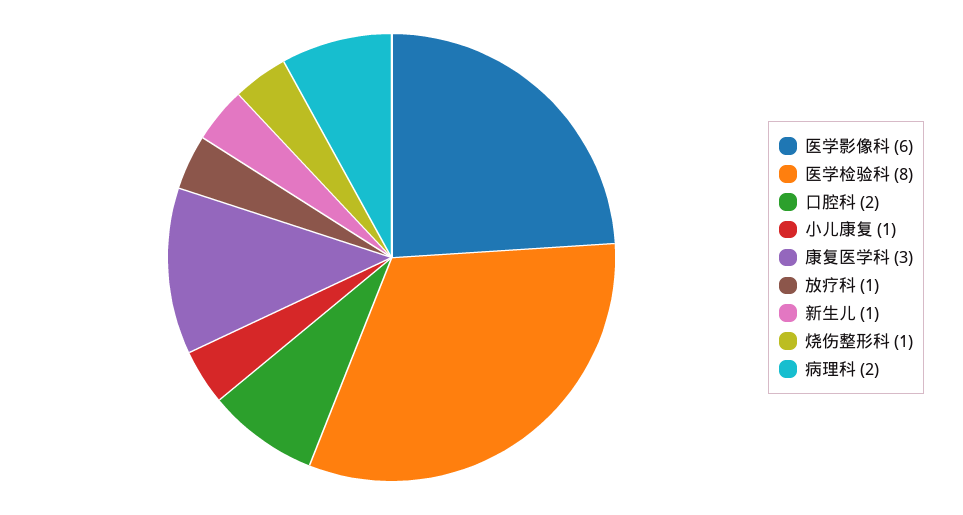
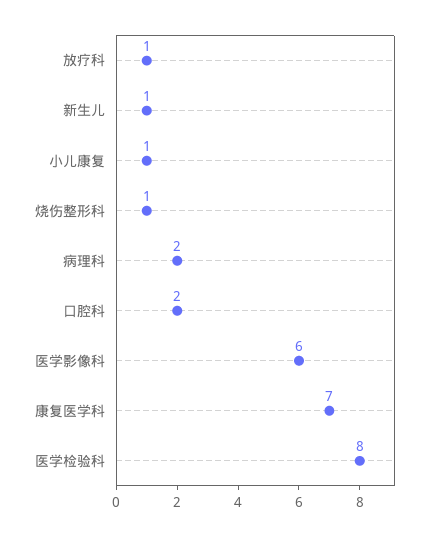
  {
    "医学影像科": 6,
    "医学检验科": 8,
    "口腔科": 2,
    "小儿康复": 1,
-   "康复医学科": 3,
+   "康复医学科": 7,
    "放疗科": 1,
    "新生儿": 1,
    "烧伤整形科": 1,
    "病理科": 2
  }

